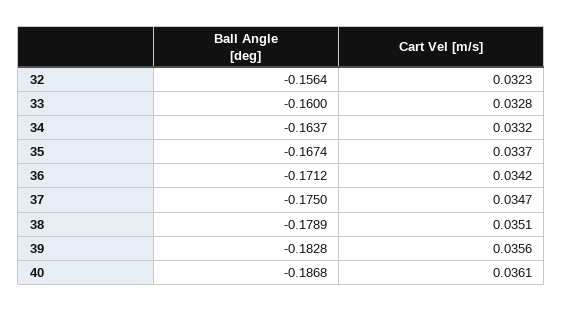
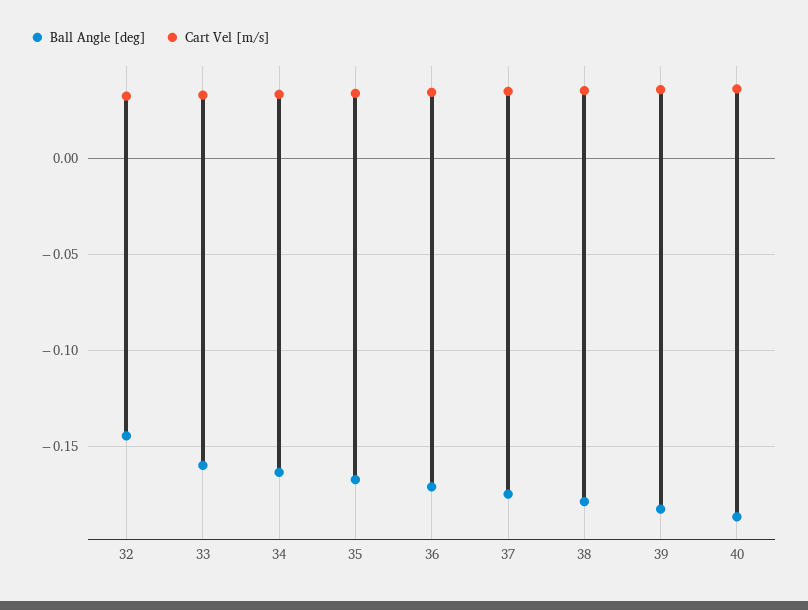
  {
    "Ball Angle [deg]": {
-     "32": -0.1564,
+     "32": -0.145,
      "33": -0.16,
      "34": -0.1637,
      "35": -0.1674,
      "36": -0.1712,
      "37": -0.175,
      "38": -0.1789,
      "39": -0.1828,
      "40": -0.1868
    },
    "Cart Vel [m/s]": {
      "32": 0.0323,
      "33": 0.0328,
      "34": 0.0332,
      "35": 0.0337,
      "36": 0.0342,
      "37": 0.0347,
      "38": 0.0351,
      "39": 0.0356,
      "40": 0.0361
    }
  }

